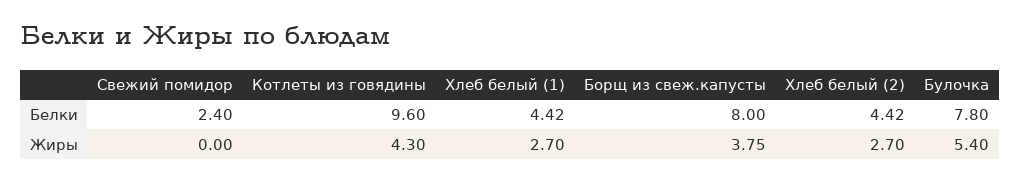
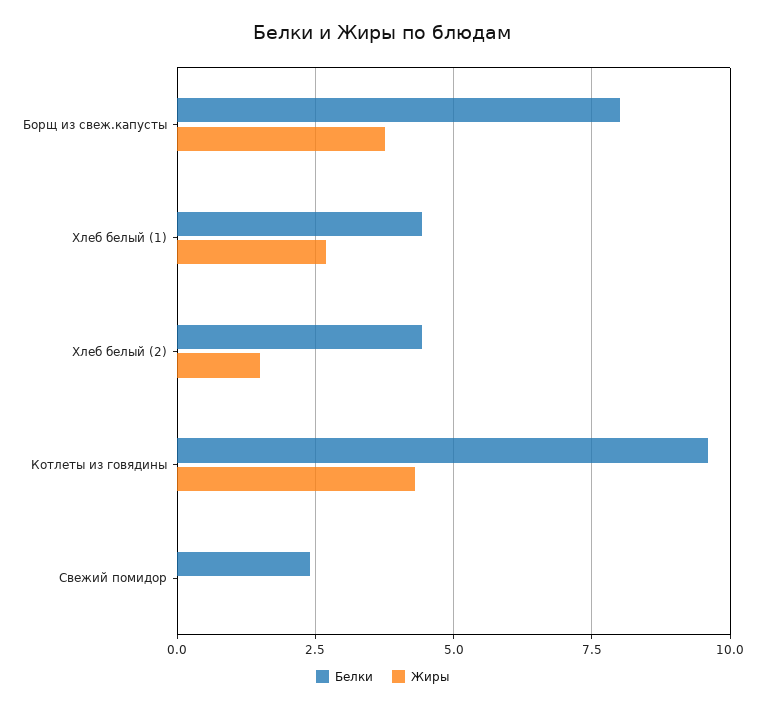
  {
    "Белки": {
      "Свежий помидор": 2.4,
      "Котлеты из говядины": 9.6,
      "Хлеб белый (1)": 4.42,
      "Борщ из свеж.капусты": 8,
-     "Хлеб белый (2)": 4.42,
+     "Хлеб белый (2)": 4.42
-     "Булочка": 7.8
    },
    "Жиры": {
      "Свежий помидор": 0,
      "Котлеты из говядины": 4.3,
      "Хлеб белый (1)": 2.7,
      "Борщ из свеж.капусты": 3.75,
-     "Хлеб белый (2)": 2.7,
+     "Хлеб белый (2)": 1.5
-     "Булочка": 5.4
    }
  }

